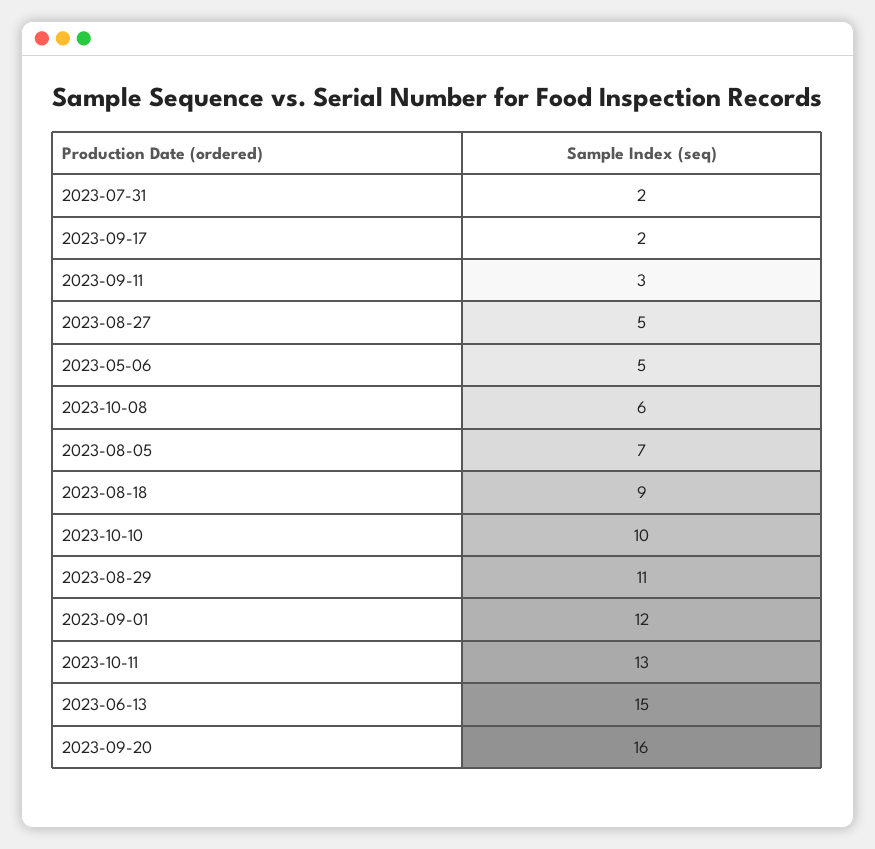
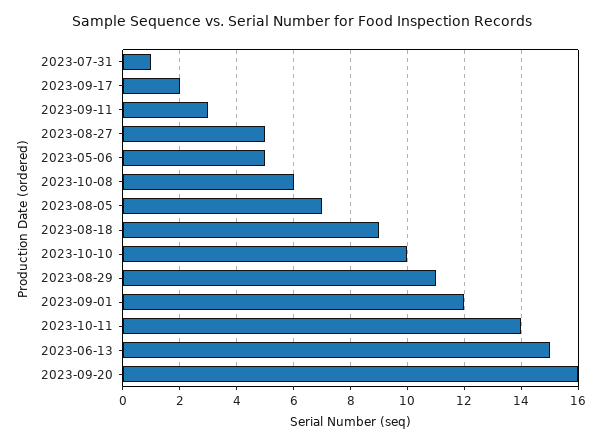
  {
-   "2023-07-31": 2,
+   "2023-07-31": 1,
    "2023-09-17": 2,
    "2023-09-11": 3,
    "2023-08-27": 5,
    "2023-05-06": 5,
    "2023-10-08": 6,
    "2023-08-05": 7,
    "2023-08-18": 9,
    "2023-10-10": 10,
    "2023-08-29": 11,
    "2023-09-01": 12,
-   "2023-10-11": 13,
+   "2023-10-11": 14,
    "2023-06-13": 15,
    "2023-09-20": 16
  }

